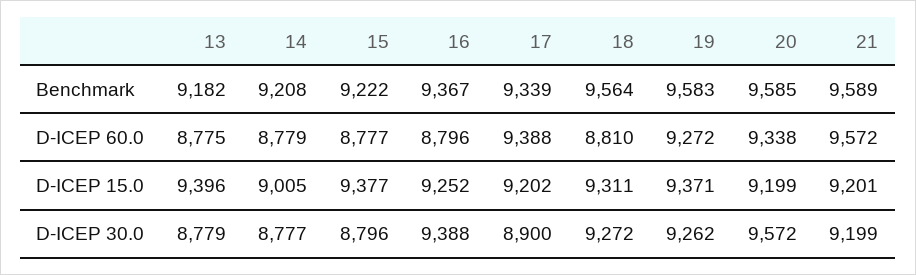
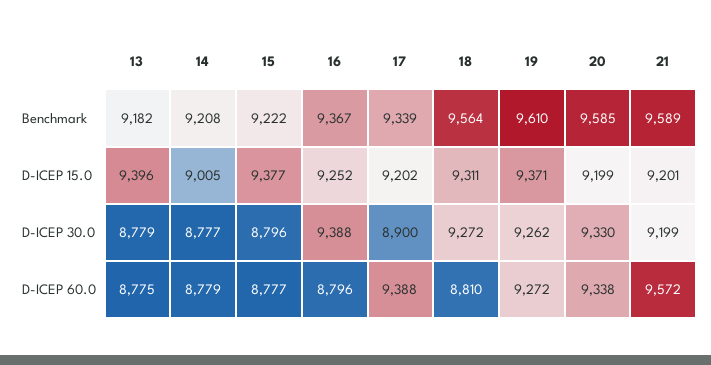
  {
    "13": {
      "Benchmark": 9182,
      "D-ICEP 60.0": 8775,
      "D-ICEP 15.0": 9396,
      "D-ICEP 30.0": 8779
    },
    "14": {
      "Benchmark": 9208,
      "D-ICEP 60.0": 8779,
      "D-ICEP 15.0": 9005,
      "D-ICEP 30.0": 8777
    },
    "15": {
      "Benchmark": 9222,
      "D-ICEP 60.0": 8777,
      "D-ICEP 15.0": 9377,
      "D-ICEP 30.0": 8796
    },
    "16": {
      "Benchmark": 9367,
      "D-ICEP 60.0": 8796,
      "D-ICEP 15.0": 9252,
      "D-ICEP 30.0": 9388
    },
    "17": {
      "Benchmark": 9339,
      "D-ICEP 60.0": 9388,
      "D-ICEP 15.0": 9202,
      "D-ICEP 30.0": 8900
    },
    "18": {
      "Benchmark": 9564,
      "D-ICEP 60.0": 8810,
      "D-ICEP 15.0": 9311,
      "D-ICEP 30.0": 9272
    },
    "19": {
-     "Benchmark": 9583,
+     "Benchmark": 9610,
      "D-ICEP 60.0": 9272,
      "D-ICEP 15.0": 9371,
      "D-ICEP 30.0": 9262
    },
    "20": {
      "Benchmark": 9585,
      "D-ICEP 60.0": 9338,
      "D-ICEP 15.0": 9199,
-     "D-ICEP 30.0": 9572
+     "D-ICEP 30.0": 9330
    },
    "21": {
      "Benchmark": 9589,
      "D-ICEP 60.0": 9572,
      "D-ICEP 15.0": 9201,
      "D-ICEP 30.0": 9199
    }
  }

